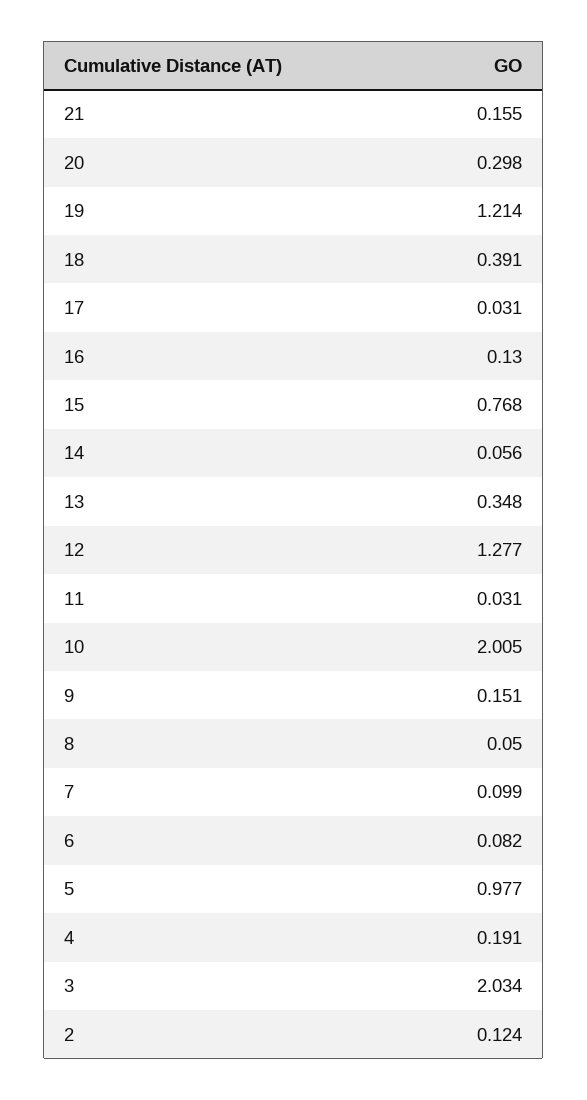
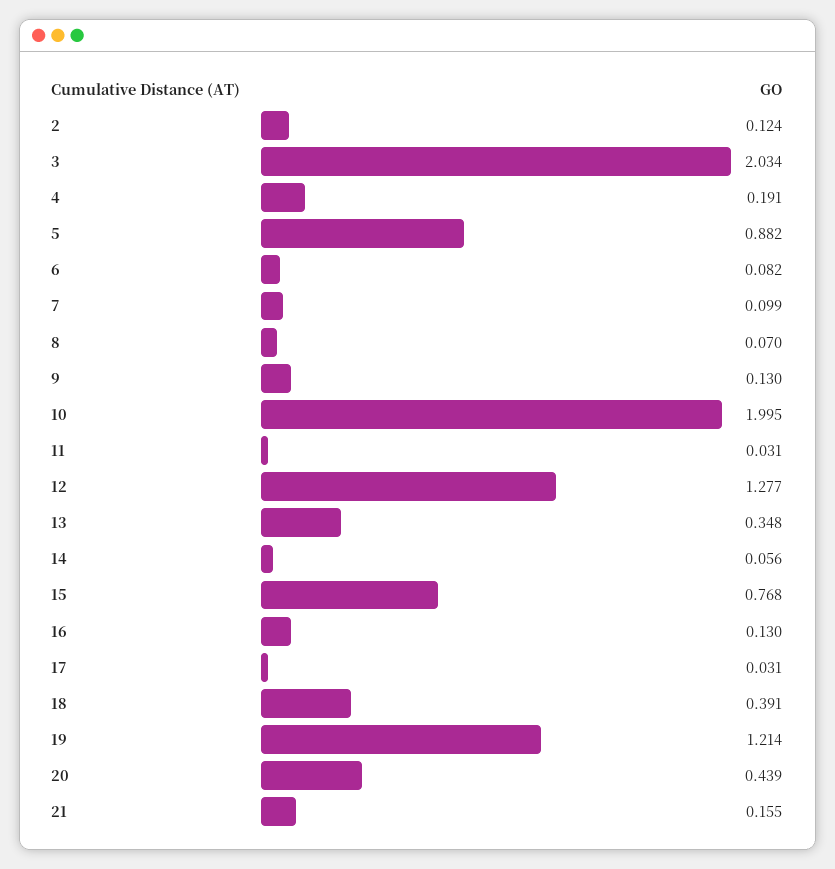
  {
    "21": 0.155,
-   "20": 0.298,
+   "20": 0.439,
    "19": 1.214,
    "18": 0.391,
    "17": 0.031,
    "16": 0.13,
    "15": 0.768,
    "14": 0.056,
    "13": 0.348,
    "12": 1.277,
    "11": 0.031,
-   "10": 2.005,
+   "10": 1.995,
-   "9": 0.151,
+   "9": 0.13,
-   "8": 0.05,
+   "8": 0.07,
    "7": 0.099,
    "6": 0.082,
-   "5": 0.977,
+   "5": 0.882,
    "4": 0.191,
    "3": 2.034,
    "2": 0.124
  }

